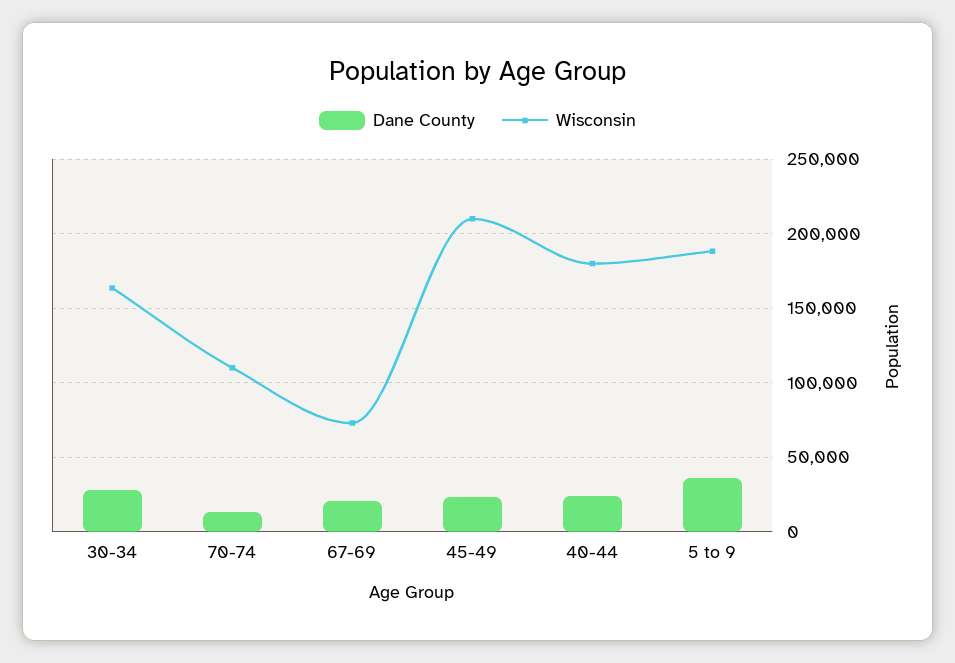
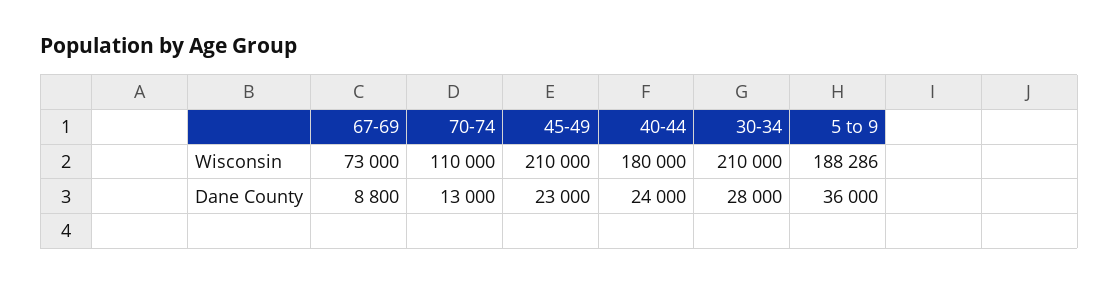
  {
    "Dane County": {
      "30-34": 28000,
      "70-74": 13000,
-     "67-69": 20000,
+     "67-69": 8800,
      "45-49": 23000,
      "40-44": 24000,
      "5 to 9": 36000
    },
    "Wisconsin": {
-     "30-34": 165000,
+     "30-34": 210000,
      "70-74": 110000,
      "67-69": 73000,
      "45-49": 210000,
      "40-44": 180000,
      "5 to 9": 188286
    }
  }

